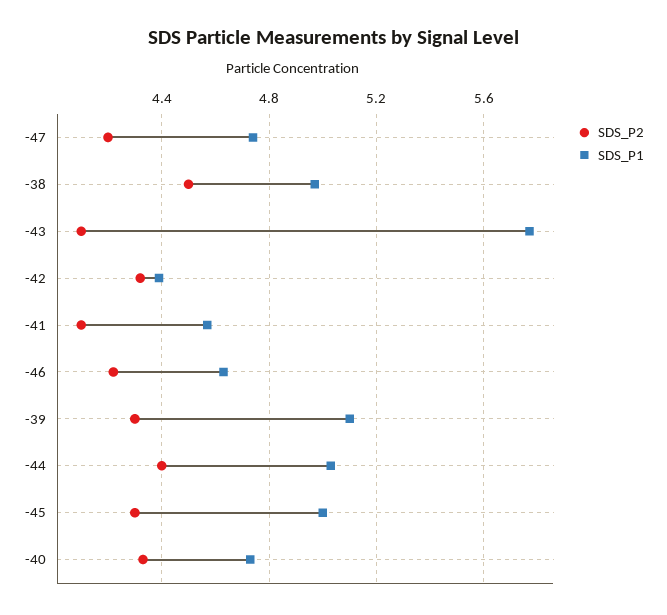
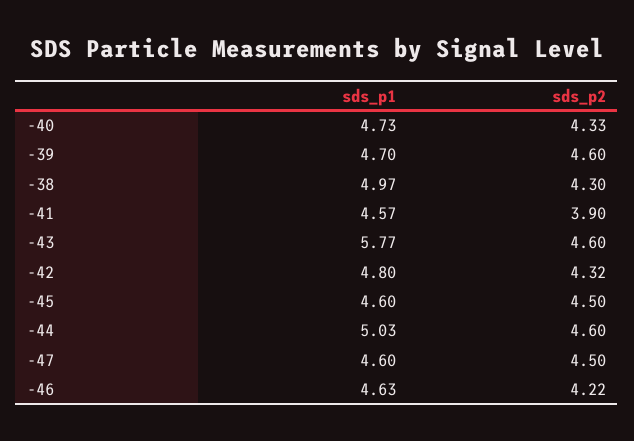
  {
    "SDS_P2": {
-     "-47": 4.2,
+     "-47": 4.5,
-     "-38": 4.5,
+     "-38": 4.3,
-     "-43": 4.1,
+     "-43": 4.6,
      "-42": 4.32,
-     "-41": 4.1,
+     "-41": 3.9,
      "-46": 4.22,
-     "-39": 4.3,
+     "-39": 4.6,
-     "-44": 4.4,
+     "-44": 4.6,
-     "-45": 4.3,
+     "-45": 4.5,
      "-40": 4.33
    },
    "SDS_P1": {
-     "-47": 4.75,
+     "-47": 4.6,
      "-38": 4.97,
      "-43": 5.77,
-     "-42": 4.4,
+     "-42": 4.8,
      "-41": 4.57,
      "-46": 4.63,
-     "-39": 5.1,
+     "-39": 4.7,
      "-44": 5.03,
-     "-45": 5,
+     "-45": 4.6,
      "-40": 4.73
    }
  }

